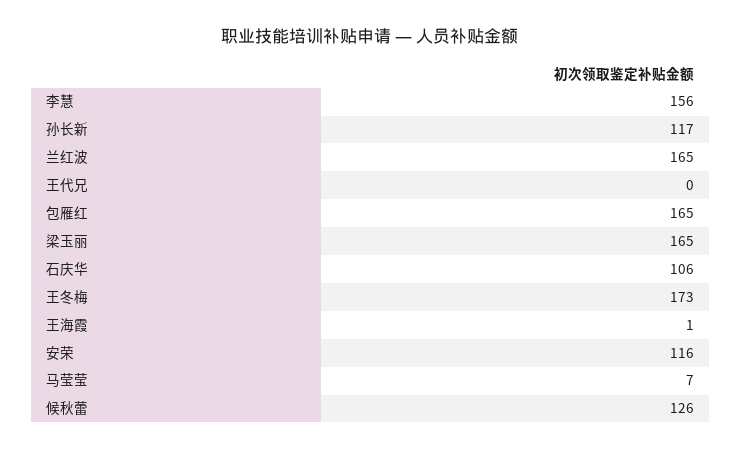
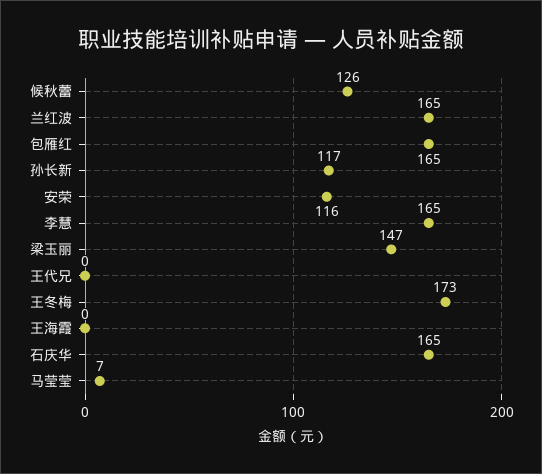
  {
-   "李慧": 156,
+   "李慧": 165,
    "孙长新": 117,
    "兰红波": 165,
    "王代兄": 0,
    "包雁红": 165,
-   "梁玉丽": 165,
+   "梁玉丽": 147,
-   "石庆华": 106,
+   "石庆华": 165,
    "王冬梅": 173,
-   "王海霞": 1,
+   "王海霞": 0,
    "安荣": 116,
    "马莹莹": 7,
    "候秋蕾": 126
  }

